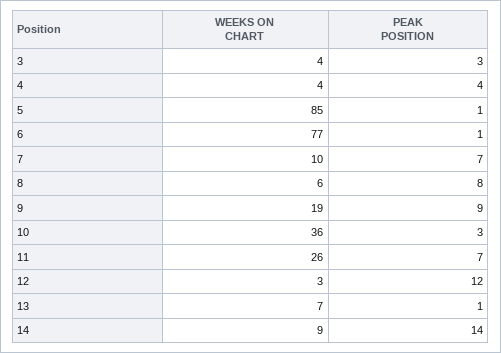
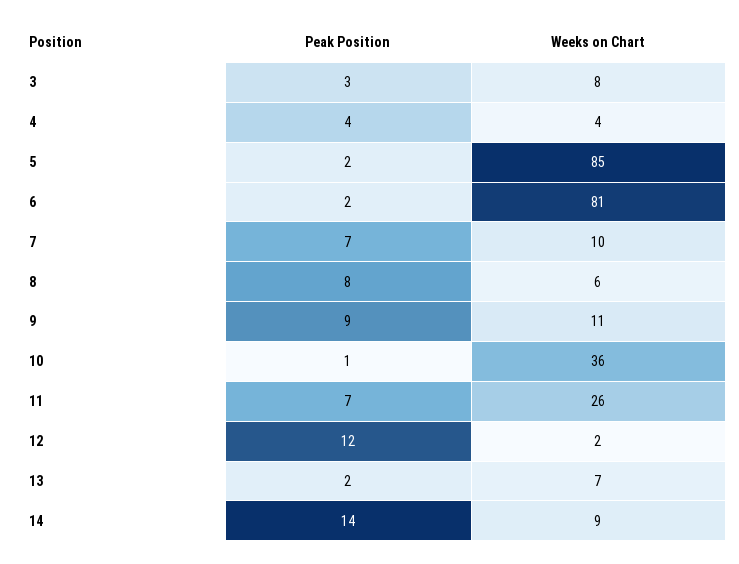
  {
    "WEEKS ON CHART": {
-     "3": 4,
+     "3": 8,
      "4": 4,
      "5": 85,
-     "6": 77,
+     "6": 81,
      "7": 10,
      "8": 6,
-     "9": 19,
+     "9": 11,
      "10": 36,
      "11": 26,
-     "12": 3,
+     "12": 2,
      "13": 7,
      "14": 9
    },
    "PEAK POSITION": {
      "3": 3,
      "4": 4,
-     "5": 1,
+     "5": 2,
-     "6": 1,
+     "6": 2,
      "7": 7,
      "8": 8,
      "9": 9,
-     "10": 3,
+     "10": 1,
      "11": 7,
      "12": 12,
-     "13": 1,
+     "13": 2,
      "14": 14
    }
  }

